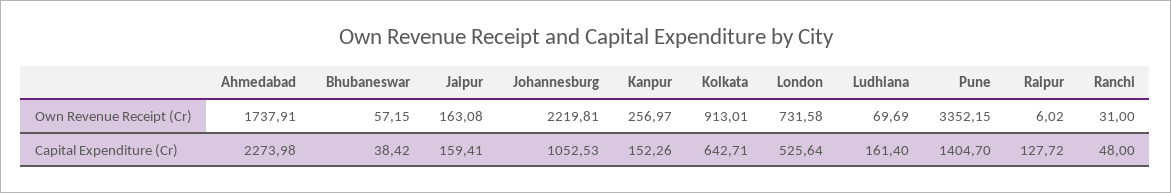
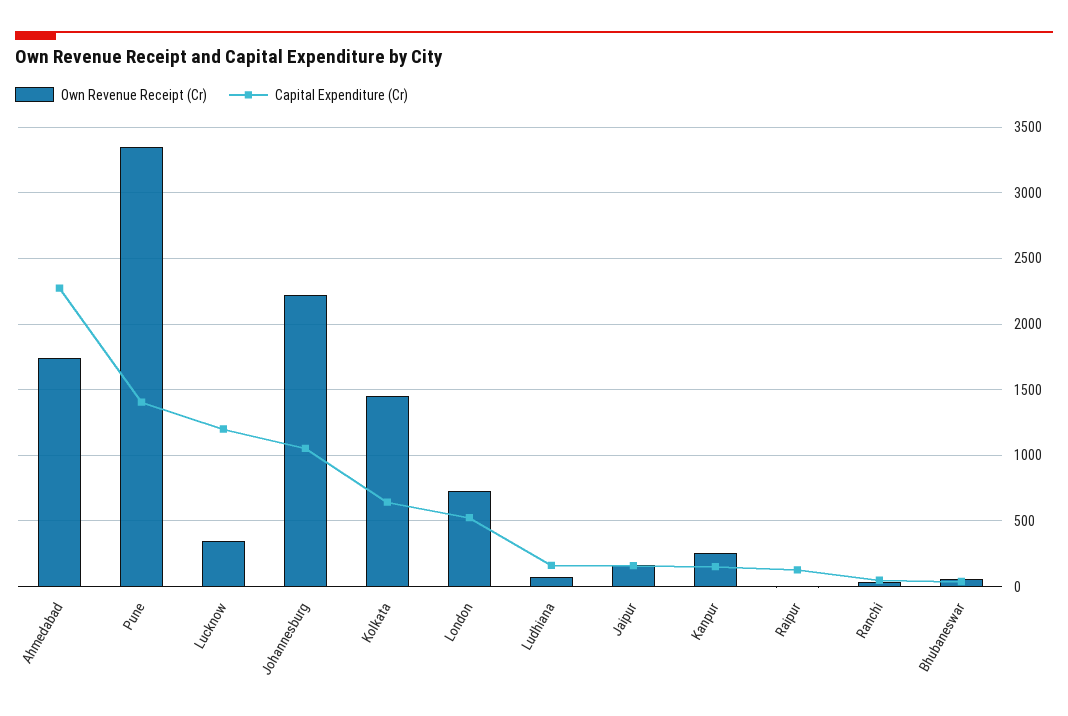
  {
    "Own Revenue Receipt (Cr)": {
      "Ahmedabad": 1737.91,
      "Bhubaneswar": 57.15,
      "Jaipur": 163.08,
      "Johannesburg": 2219.81,
      "Kanpur": 256.97,
-     "Kolkata": 913.01,
+     "Kolkata": 1450,
      "London": 731.58,
      "Ludhiana": 69.69,
      "Pune": 3352.15,
      "Raipur": 6.02,
-     "Ranchi": 31
+     "Ranchi": 31,
+     "Lucknow": 350
    },
    "Capital Expenditure (Cr)": {
      "Ahmedabad": 2273.98,
      "Bhubaneswar": 38.42,
      "Jaipur": 159.41,
      "Johannesburg": 1052.53,
      "Kanpur": 152.26,
      "Kolkata": 642.71,
      "London": 525.64,
      "Ludhiana": 161.4,
      "Pune": 1404.7,
      "Raipur": 127.72,
-     "Ranchi": 48
+     "Ranchi": 48,
+     "Lucknow": 1200
    }
  }

